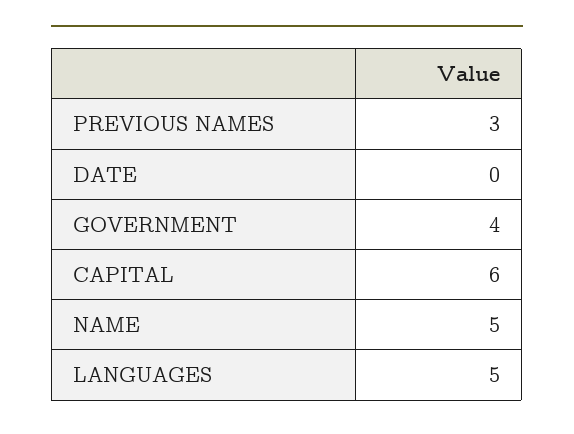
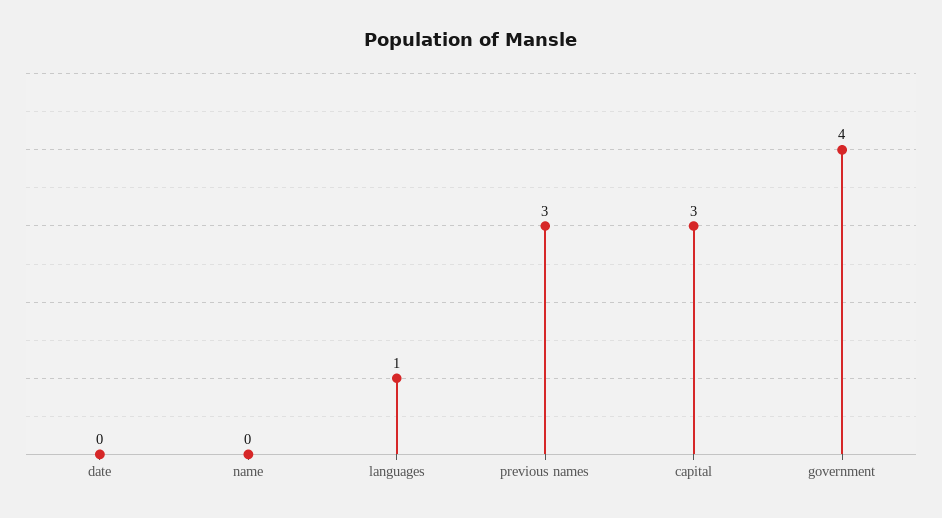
  {
    "PREVIOUS NAMES": 3,
    "DATE": 0,
    "GOVERNMENT": 4,
-   "CAPITAL": 6,
+   "CAPITAL": 3,
-   "NAME": 5,
+   "NAME": 0,
-   "LANGUAGES": 5
+   "LANGUAGES": 1
  }

